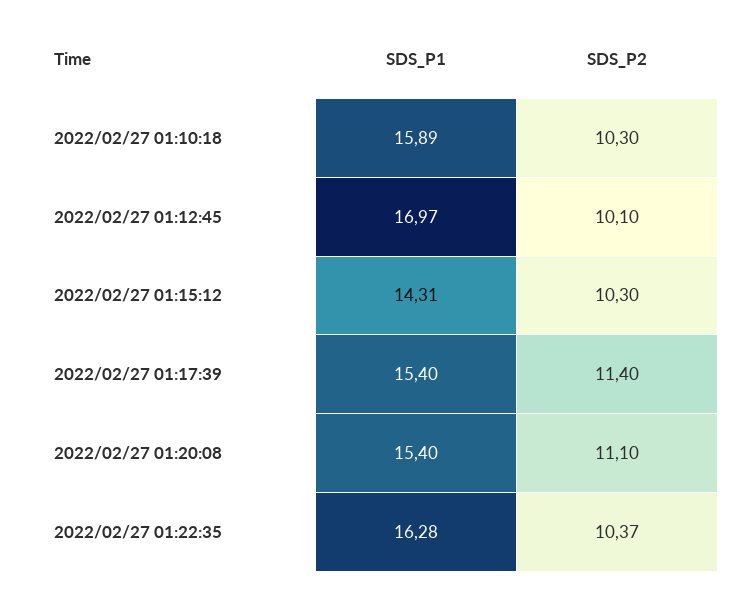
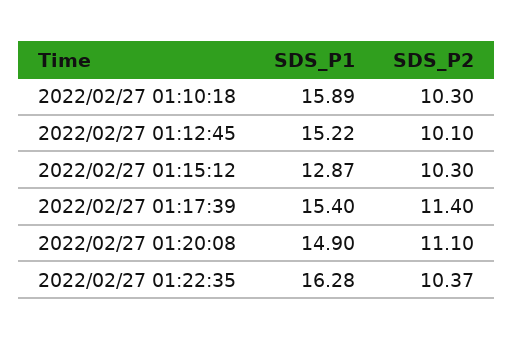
  {
    "SDS_P1": {
      "2022/02/27 01:10:18": 15.89,
-     "2022/02/27 01:12:45": 16.97,
+     "2022/02/27 01:12:45": 15.22,
-     "2022/02/27 01:15:12": 14.31,
+     "2022/02/27 01:15:12": 12.87,
      "2022/02/27 01:17:39": 15.4,
-     "2022/02/27 01:20:08": 15.4,
+     "2022/02/27 01:20:08": 14.9,
      "2022/02/27 01:22:35": 16.28
    },
    "SDS_P2": {
      "2022/02/27 01:10:18": 10.3,
      "2022/02/27 01:12:45": 10.1,
      "2022/02/27 01:15:12": 10.3,
      "2022/02/27 01:17:39": 11.4,
      "2022/02/27 01:20:08": 11.1,
      "2022/02/27 01:22:35": 10.37
    }
  }

